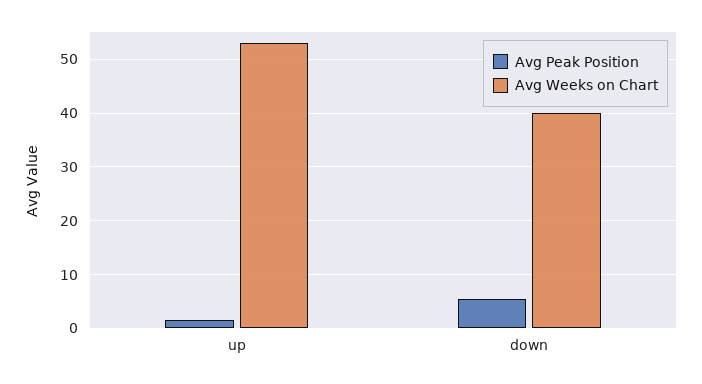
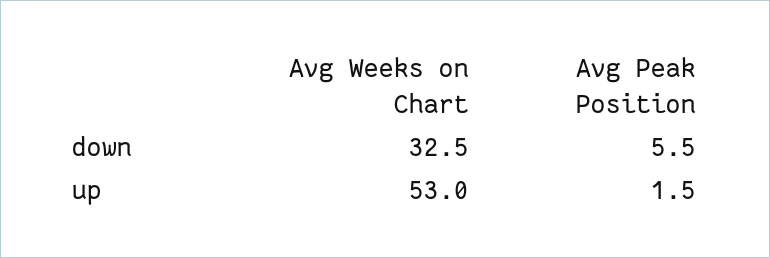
  {
    "Avg Peak Position": {
      "up": 1.5,
      "down": 5.5
    },
    "Avg Weeks on Chart": {
      "up": 53,
-     "down": 40
+     "down": 32.5
    }
  }

